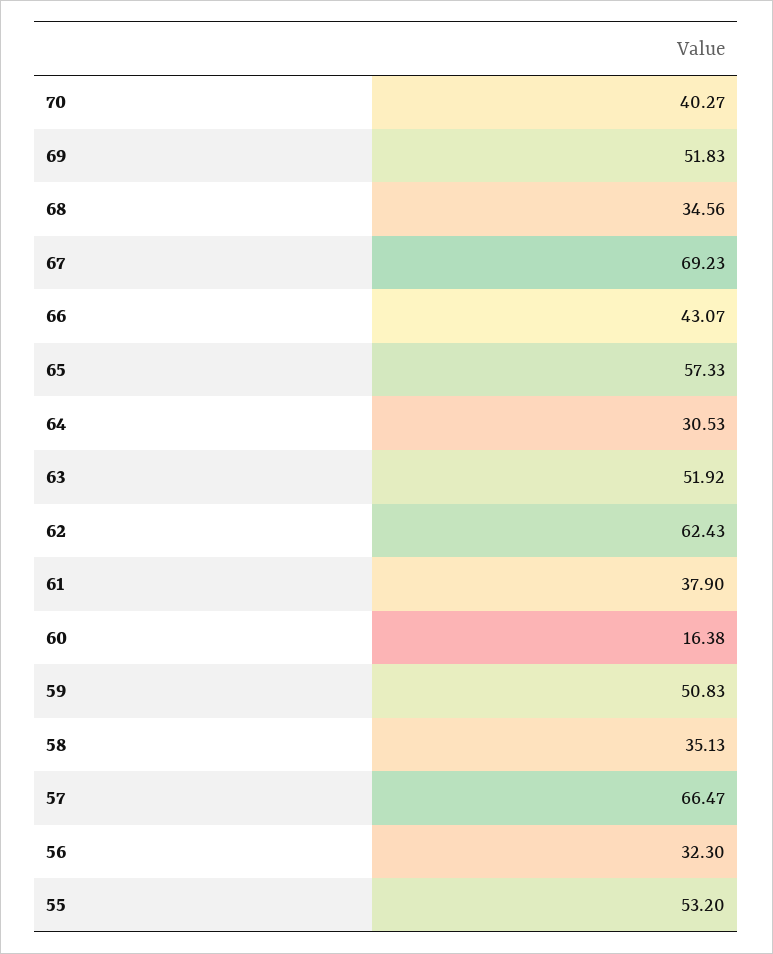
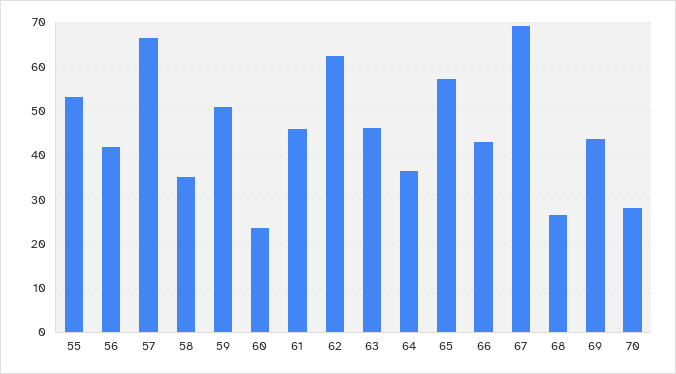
  {
-   "70": 40.27,
+   "70": 28,
-   "69": 51.83,
+   "69": 44,
-   "68": 34.56,
+   "68": 26,
    "67": 69.23,
    "66": 43.07,
    "65": 57.33,
-   "64": 30.53,
+   "64": 36,
-   "63": 51.92,
+   "63": 46,
    "62": 62.43,
-   "61": 37.9,
+   "61": 46,
-   "60": 16.38,
+   "60": 24,
    "59": 50.83,
    "58": 35.13,
    "57": 66.47,
-   "56": 32.3,
+   "56": 42,
    "55": 53.2
  }

